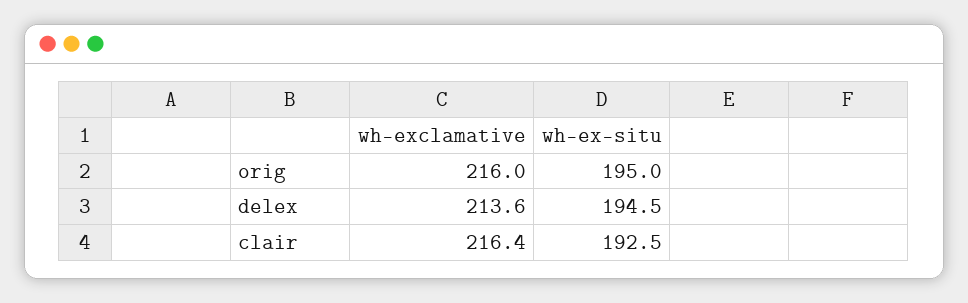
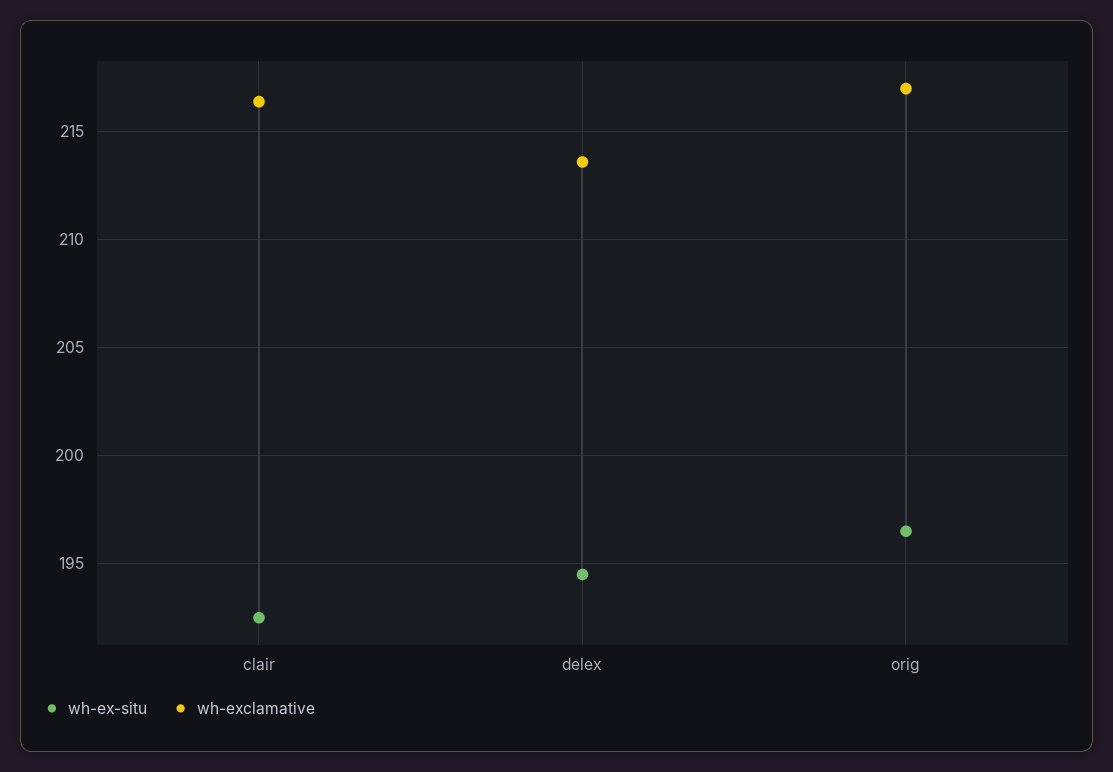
  {
    "wh-exclamative": {
-     "orig": 216,
+     "orig": 217,
      "delex": 213.6,
      "clair": 216.4
    },
    "wh-ex-situ": {
-     "orig": 195,
+     "orig": 196.5,
      "delex": 194.5,
      "clair": 192.5
    }
  }

